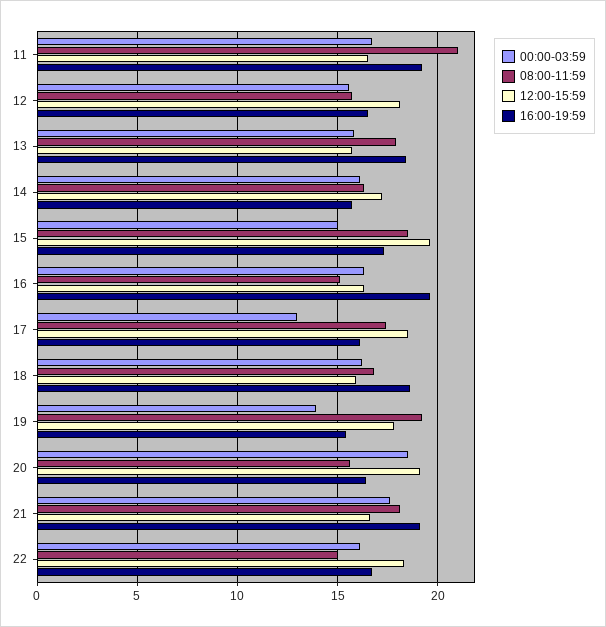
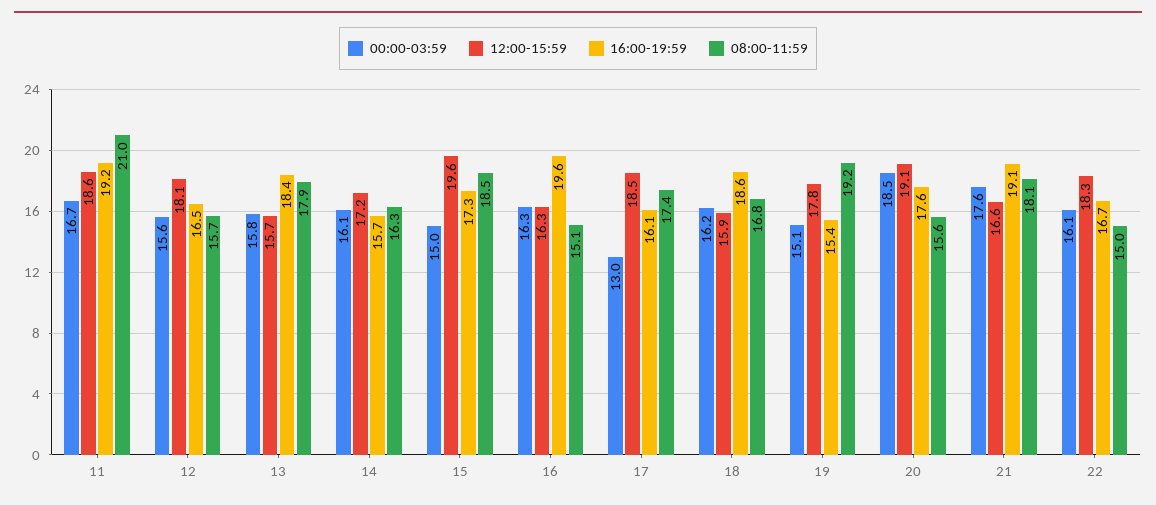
  {
    "00:00-03:59": {
      "11": 16.7,
      "12": 15.6,
      "13": 15.8,
      "14": 16.1,
      "15": 15,
      "16": 16.3,
      "17": 13,
      "18": 16.2,
-     "19": 14,
+     "19": 15.1,
      "20": 18.5,
      "21": 17.6,
      "22": 16.1
    },
    "08:00-11:59": {
      "11": 21,
      "12": 15.7,
      "13": 17.9,
      "14": 16.3,
      "15": 18.5,
      "16": 15.1,
      "17": 17.4,
      "18": 16.8,
      "19": 19.2,
      "20": 15.6,
      "21": 18.1,
      "22": 15
    },
    "12:00-15:59": {
-     "11": 16.5,
+     "11": 18.6,
      "12": 18.1,
      "13": 15.7,
      "14": 17.2,
      "15": 19.6,
      "16": 16.3,
      "17": 18.5,
      "18": 15.9,
      "19": 17.8,
      "20": 19.1,
      "21": 16.6,
      "22": 18.3
    },
    "16:00-19:59": {
      "11": 19.2,
      "12": 16.5,
      "13": 18.4,
      "14": 15.7,
      "15": 17.3,
      "16": 19.6,
      "17": 16.1,
      "18": 18.6,
      "19": 15.4,
-     "20": 16.5,
+     "20": 17.6,
      "21": 19.1,
      "22": 16.7
    }
  }

